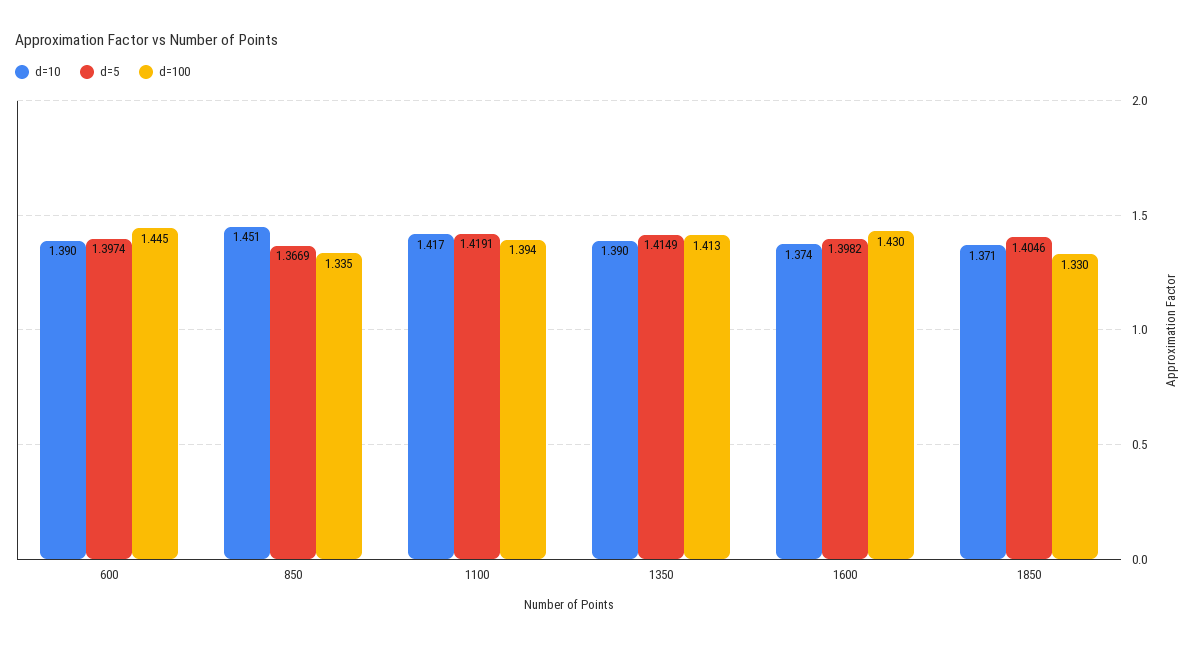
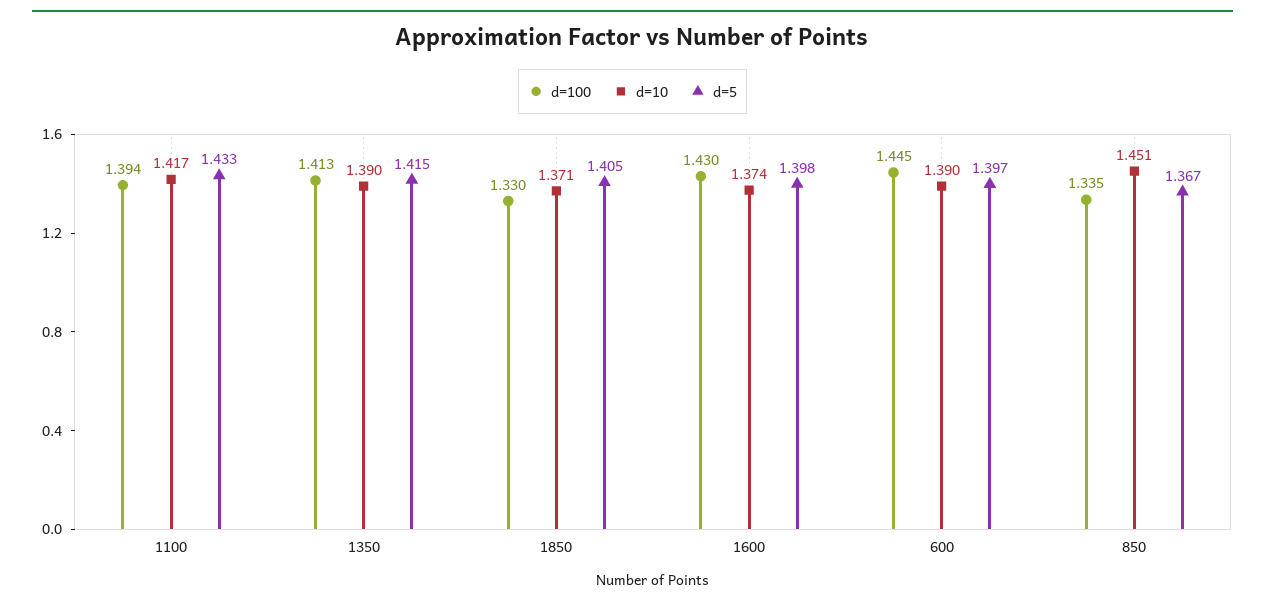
  {
    "d=10": {
      "600": 1.39,
      "850": 1.451,
      "1100": 1.417,
      "1350": 1.39,
      "1600": 1.374,
      "1850": 1.371
    },
    "d=5": {
      "600": 1.3974,
      "850": 1.3669,
-     "1100": 1.4191,
+     "1100": 1.433,
      "1350": 1.4149,
      "1600": 1.3982,
      "1850": 1.4046
    },
    "d=100": {
      "600": 1.445,
      "850": 1.335,
      "1100": 1.394,
      "1350": 1.413,
      "1600": 1.43,
      "1850": 1.33
    }
  }

